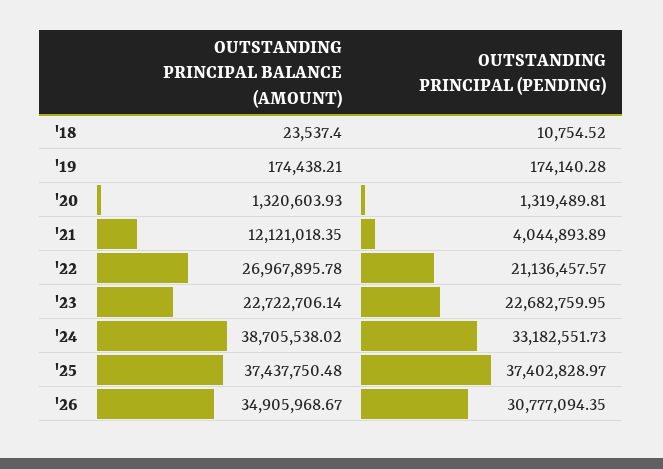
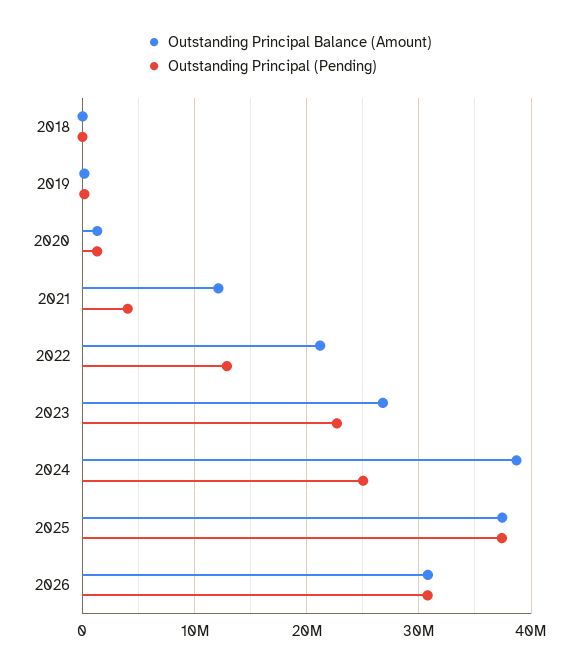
  {
    "OUTSTANDING PRINCIPAL BALANCE (AMOUNT)": {
      "'18": 23537.4,
      "'19": 174438.21,
      "'20": 1320603.93,
      "'21": 12121018.35,
-     "'22": 26967895.78,
+     "'22": 21000000,
-     "'23": 22722706.14,
+     "'23": 27000000,
      "'24": 38705538.02,
      "'25": 37437750.48,
-     "'26": 34905968.67
+     "'26": 31000000
    },
    "OUTSTANDING PRINCIPAL (PENDING)": {
      "'18": 10754.52,
      "'19": 174140.28,
      "'20": 1319489.81,
      "'21": 4044893.89,
-     "'22": 21136457.57,
+     "'22": 13000000,
      "'23": 22682759.95,
-     "'24": 33182551.73,
+     "'24": 25000000,
      "'25": 37402828.97,
      "'26": 30777094.35
    }
  }

